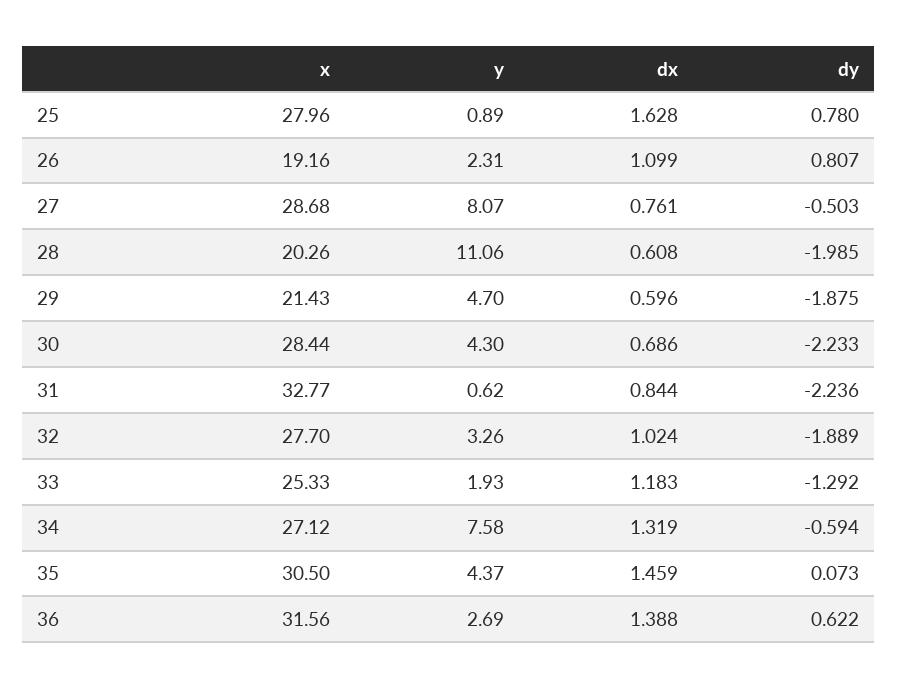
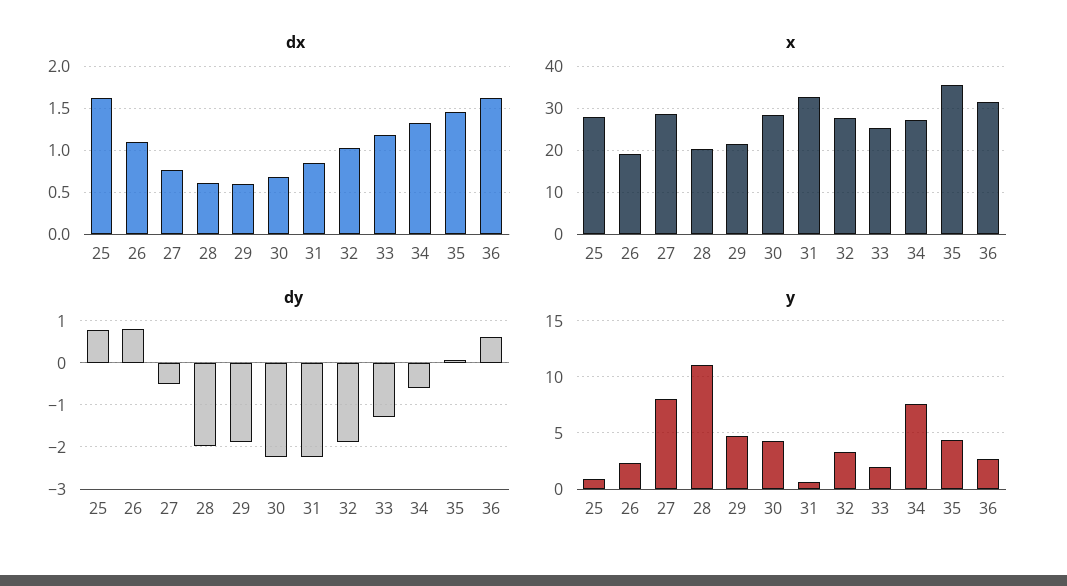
  {
    "x": {
      "25": 27.96,
      "26": 19.16,
      "27": 28.68,
      "28": 20.26,
      "29": 21.43,
      "30": 28.44,
      "31": 32.77,
      "32": 27.7,
      "33": 25.33,
      "34": 27.12,
-     "35": 30.5,
+     "35": 36,
      "36": 31.56
    },
    "y": {
      "25": 0.89,
      "26": 2.31,
      "27": 8.07,
      "28": 11.06,
      "29": 4.7,
      "30": 4.3,
      "31": 0.62,
      "32": 3.26,
      "33": 1.93,
      "34": 7.58,
      "35": 4.37,
      "36": 2.69
    },
    "dx": {
      "25": 1.628,
      "26": 1.099,
      "27": 0.761,
      "28": 0.608,
      "29": 0.596,
      "30": 0.686,
      "31": 0.844,
      "32": 1.024,
      "33": 1.183,
      "34": 1.319,
      "35": 1.459,
-     "36": 1.388
+     "36": 1.6
    },
    "dy": {
      "25": 0.78,
      "26": 0.807,
      "27": -0.503,
      "28": -1.985,
      "29": -1.875,
      "30": -2.233,
      "31": -2.236,
      "32": -1.889,
      "33": -1.292,
      "34": -0.594,
      "35": 0.073,
      "36": 0.622
    }
  }

